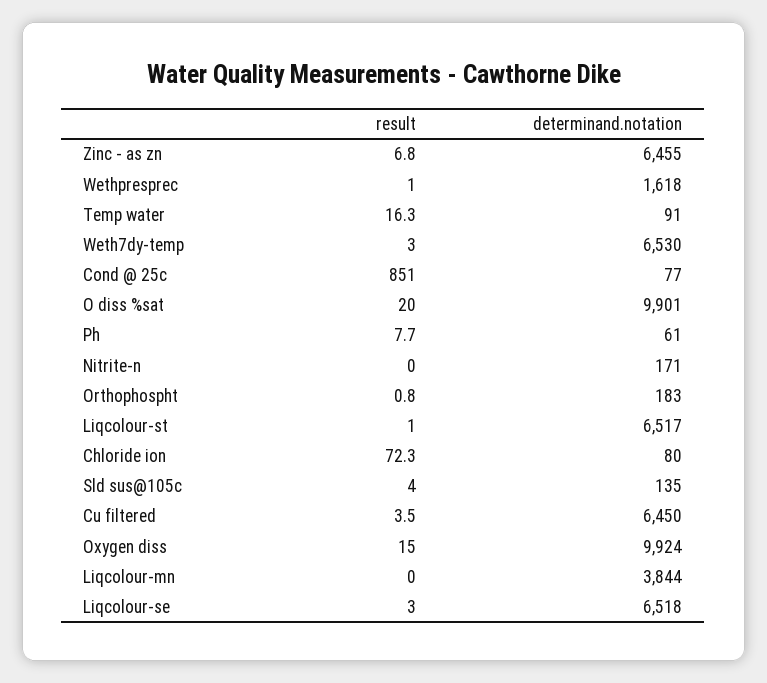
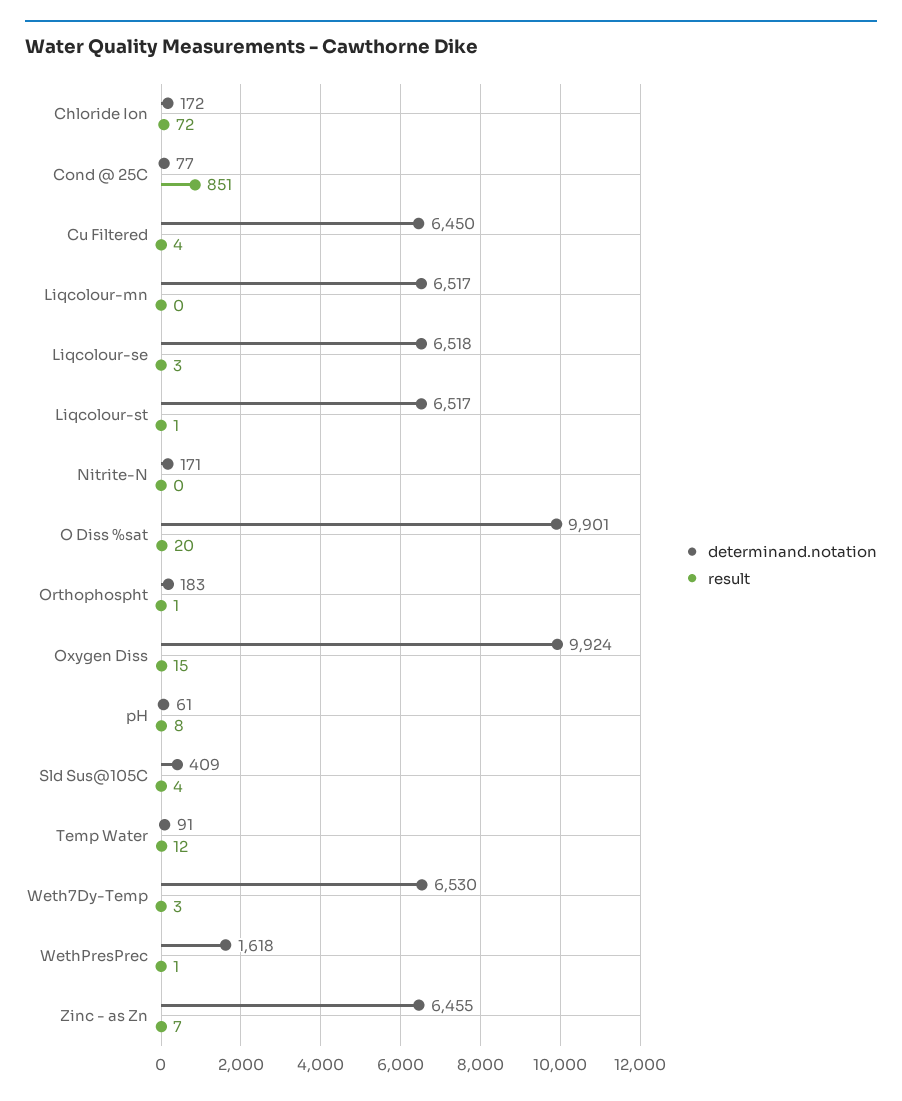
  {
    "result": {
      "Zinc - as zn": 6.8,
      "Wethpresprec": 1,
-     "Temp water": 16.3,
+     "Temp water": 12,
      "Weth7dy-temp": 3,
      "Cond @ 25c": 851,
      "O diss %sat": 20,
      "Ph": 7.7,
      "Nitrite-n": 0,
      "Orthophospht": 0.8,
      "Liqcolour-st": 1,
      "Chloride ion": 72.3,
      "Sld sus@105c": 4,
      "Cu filtered": 3.5,
      "Oxygen diss": 15,
      "Liqcolour-mn": 0,
      "Liqcolour-se": 3
    },
    "determinand.notation": {
      "Zinc - as zn": 6455,
      "Wethpresprec": 1618,
      "Temp water": 91,
      "Weth7dy-temp": 6530,
      "Cond @ 25c": 77,
      "O diss %sat": 9901,
      "Ph": 61,
      "Nitrite-n": 171,
      "Orthophospht": 183,
      "Liqcolour-st": 6517,
-     "Chloride ion": 80,
+     "Chloride ion": 172,
-     "Sld sus@105c": 135,
+     "Sld sus@105c": 409,
      "Cu filtered": 6450,
      "Oxygen diss": 9924,
-     "Liqcolour-mn": 3844,
+     "Liqcolour-mn": 6517,
      "Liqcolour-se": 6518
    }
  }

